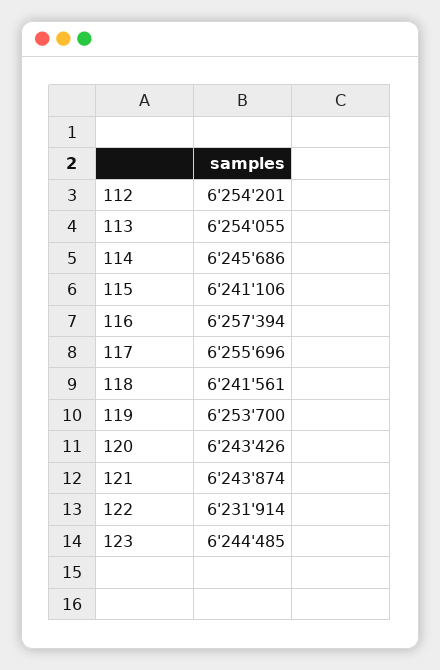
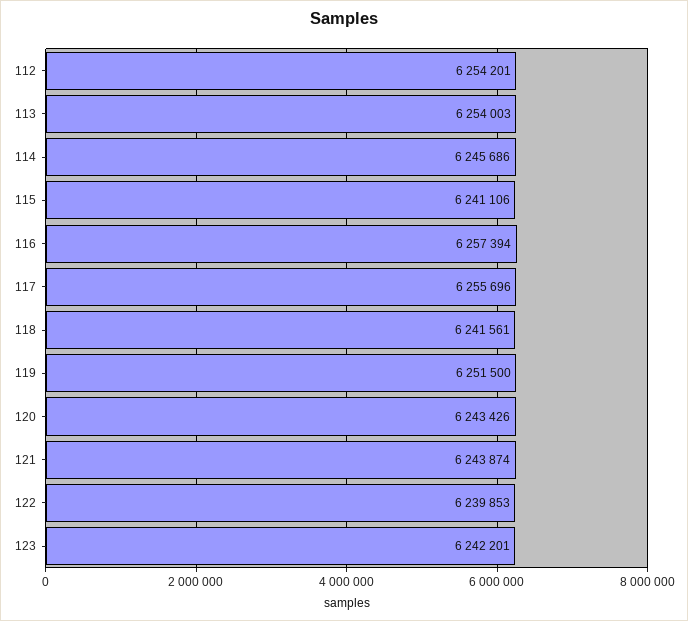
  {
    "112": 6254201,
-   "113": 6254055,
+   "113": 6254003,
    "114": 6245686,
    "115": 6241106,
    "116": 6257394,
    "117": 6255696,
    "118": 6241561,
-   "119": 6253700,
+   "119": 6251500,
    "120": 6243426,
    "121": 6243874,
-   "122": 6231914,
+   "122": 6239853,
-   "123": 6244485
+   "123": 6242201
  }

